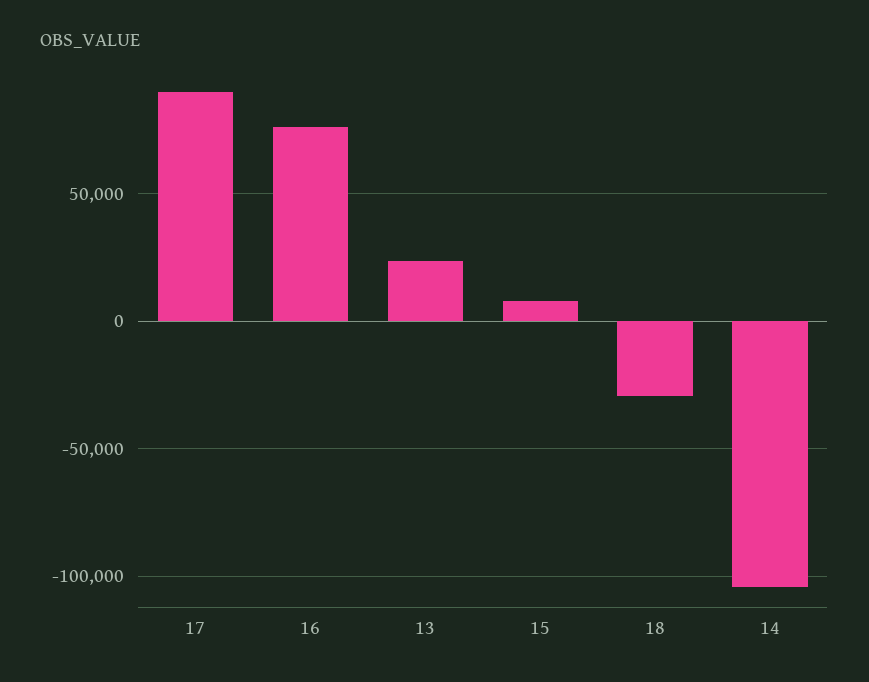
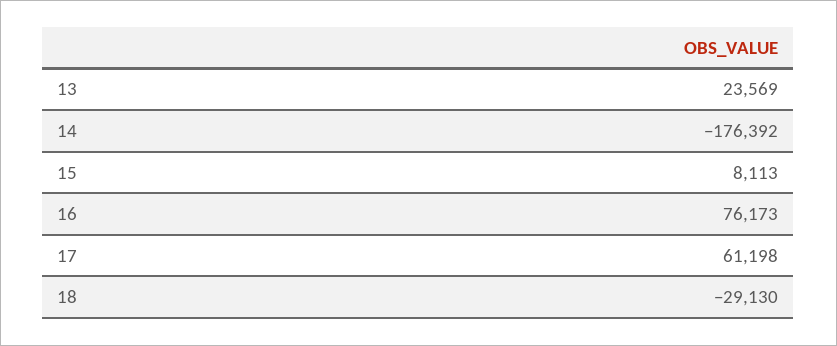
  {
-   "17": 90000,
+   "17": 61198,
    "16": 76173,
    "13": 23569,
    "15": 8113,
    "18": -29130,
-   "14": -105000
+   "14": -176392
  }

